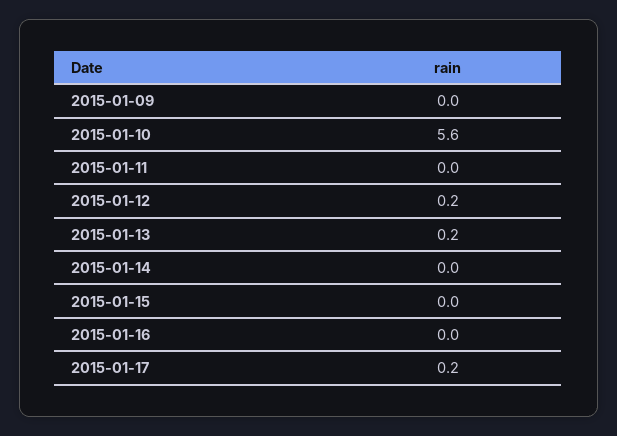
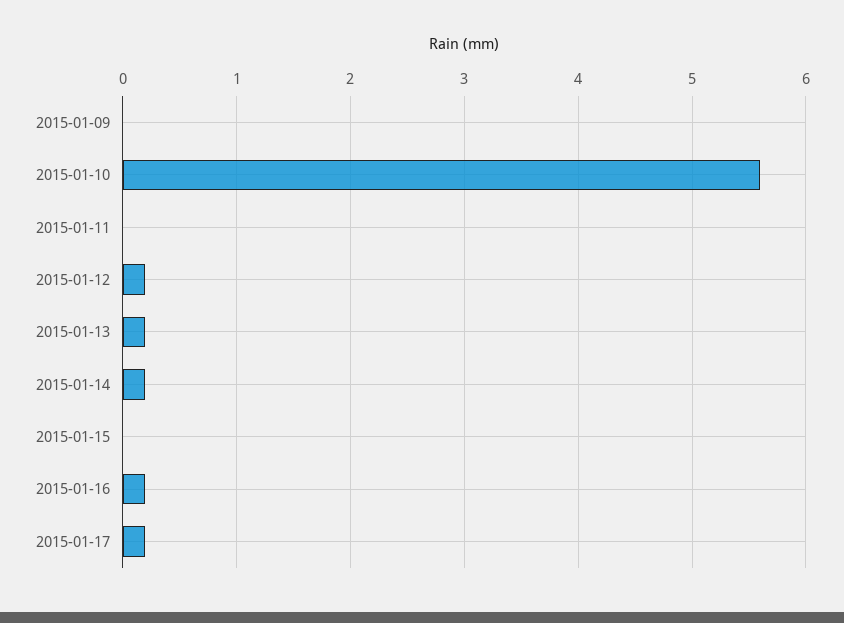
  {
    "2015-01-09": 0,
    "2015-01-10": 5.6,
    "2015-01-11": 0,
    "2015-01-12": 0.2,
    "2015-01-13": 0.2,
-   "2015-01-14": 0,
+   "2015-01-14": 0.2,
    "2015-01-15": 0,
-   "2015-01-16": 0,
+   "2015-01-16": 0.2,
    "2015-01-17": 0.2
  }

